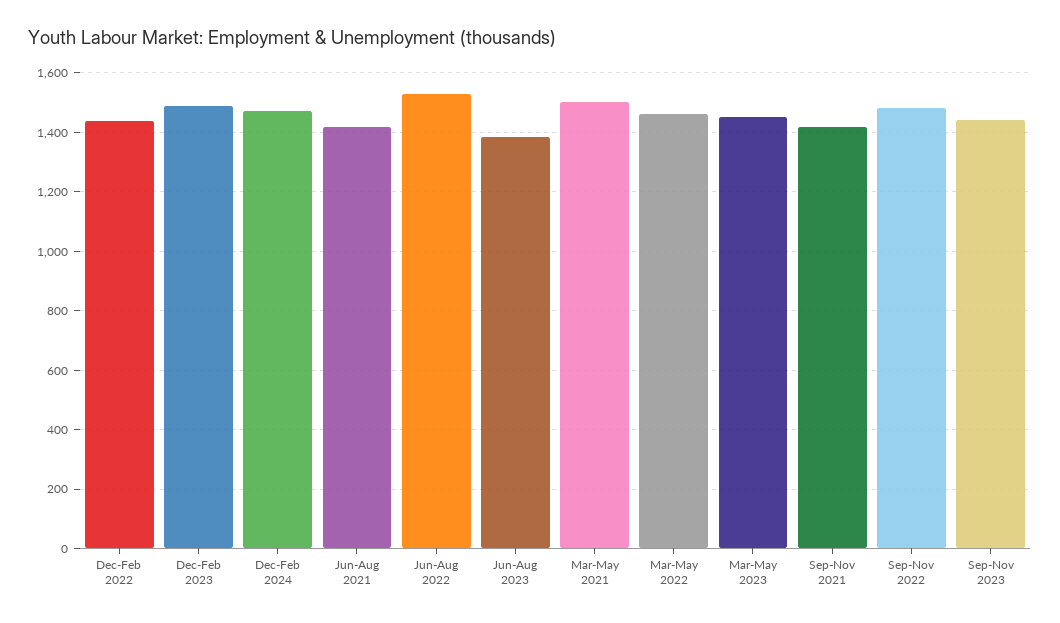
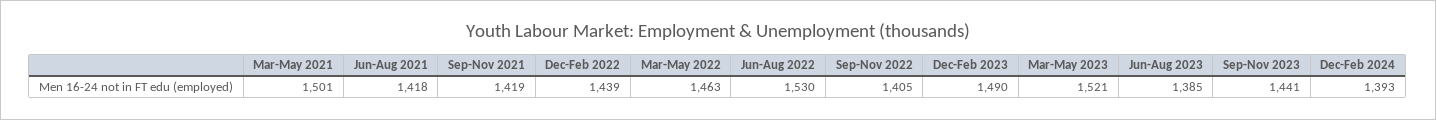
  {
    "Dec-Feb 2022": 1439,
    "Dec-Feb 2023": 1490,
-   "Dec-Feb 2024": 1475,
+   "Dec-Feb 2024": 1393,
    "Jun-Aug 2021": 1418,
    "Jun-Aug 2022": 1530,
    "Jun-Aug 2023": 1385,
    "Mar-May 2021": 1501,
    "Mar-May 2022": 1463,
-   "Mar-May 2023": 1450,
+   "Mar-May 2023": 1521,
    "Sep-Nov 2021": 1419,
-   "Sep-Nov 2022": 1475,
+   "Sep-Nov 2022": 1405,
    "Sep-Nov 2023": 1441
  }

